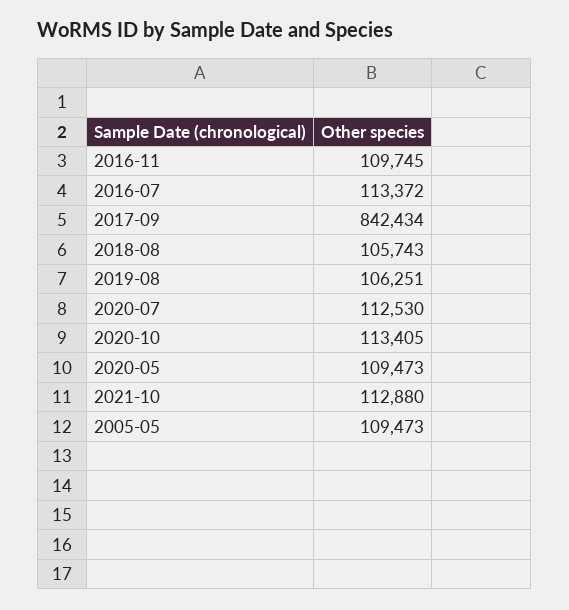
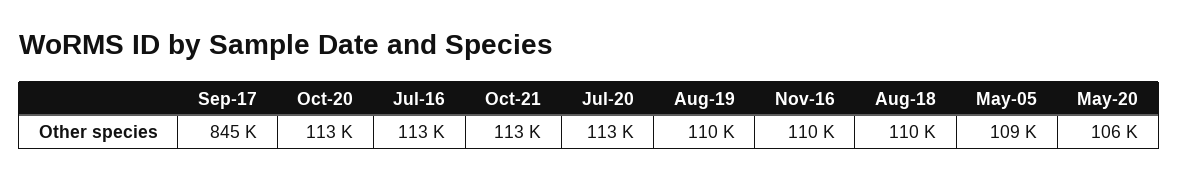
  {
    "2016-11": 109745,
    "2016-07": 113372,
-   "2017-09": 842434,
+   "2017-09": 845000,
-   "2018-08": 105743,
+   "2018-08": 110000,
-   "2019-08": 106251,
+   "2019-08": 110000,
    "2020-07": 112530,
    "2020-10": 113405,
-   "2020-05": 109473,
+   "2020-05": 106000,
    "2021-10": 112880,
    "2005-05": 109473
  }

